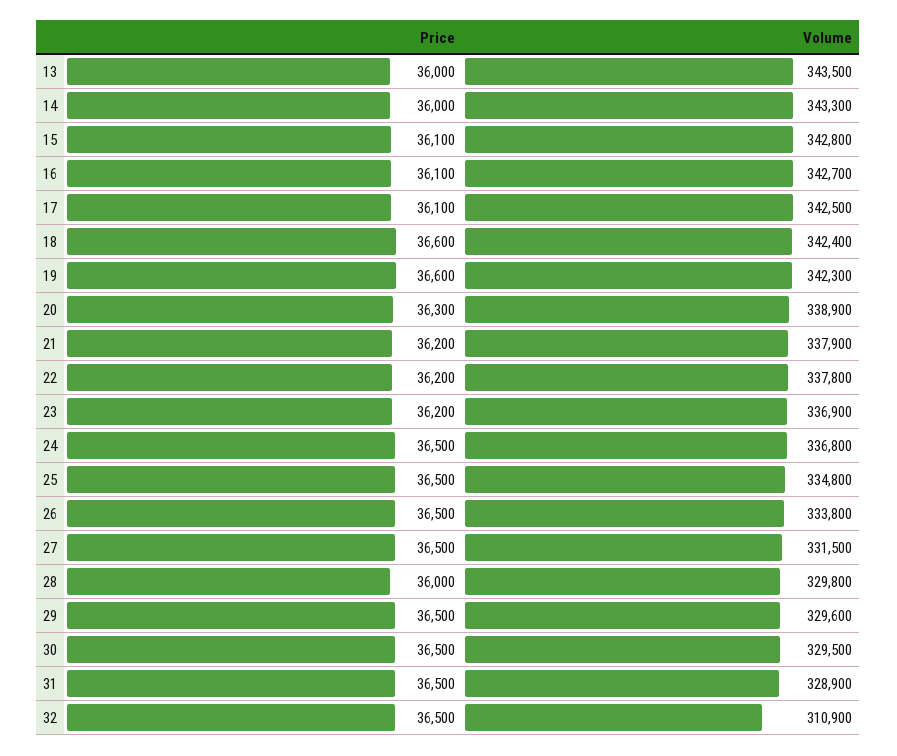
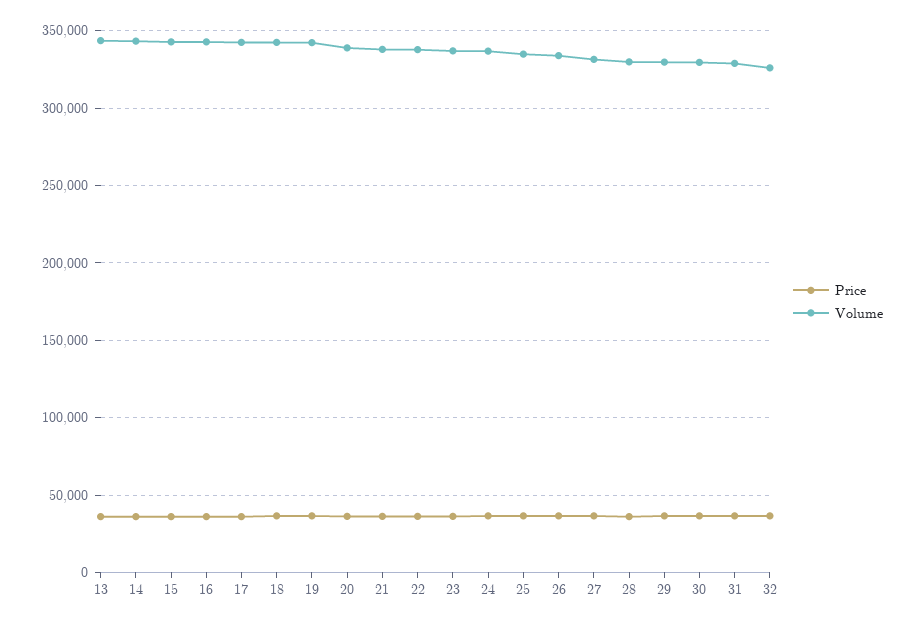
  {
    "Price": {
      "13": 36000,
      "14": 36000,
      "15": 36100,
      "16": 36100,
      "17": 36100,
      "18": 36600,
      "19": 36600,
      "20": 36300,
      "21": 36200,
      "22": 36200,
      "23": 36200,
      "24": 36500,
      "25": 36500,
      "26": 36500,
      "27": 36500,
      "28": 36000,
      "29": 36500,
      "30": 36500,
      "31": 36500,
      "32": 36500
    },
    "Volume": {
      "13": 343500,
      "14": 343300,
      "15": 342800,
      "16": 342700,
      "17": 342500,
      "18": 342400,
      "19": 342300,
      "20": 338900,
      "21": 337900,
      "22": 337800,
      "23": 336900,
      "24": 336800,
      "25": 334800,
      "26": 333800,
      "27": 331500,
      "28": 329800,
      "29": 329600,
      "30": 329500,
      "31": 328900,
-     "32": 310900
+     "32": 325000
    }
  }

